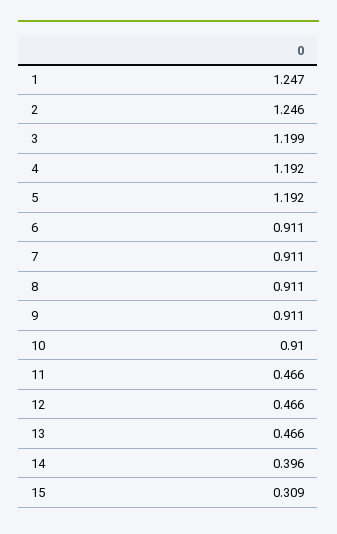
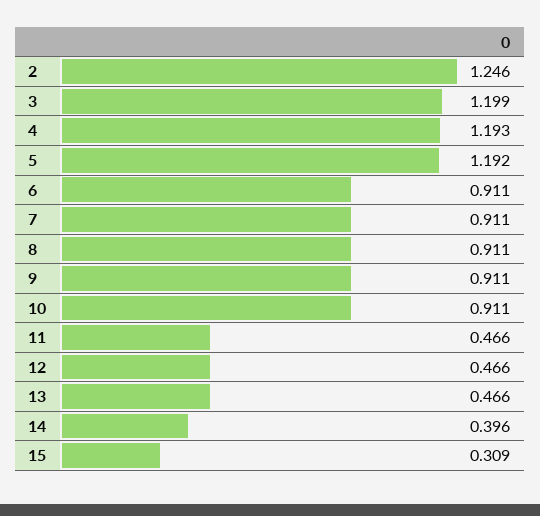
  {
-   "1": 1.247,
    "2": 1.246,
    "3": 1.199,
-   "4": 1.192,
+   "4": 1.193,
    "5": 1.192,
    "6": 0.911,
    "7": 0.911,
    "8": 0.911,
    "9": 0.911,
-   "10": 0.91,
+   "10": 0.911,
    "11": 0.466,
    "12": 0.466,
    "13": 0.466,
    "14": 0.396,
    "15": 0.309
  }

